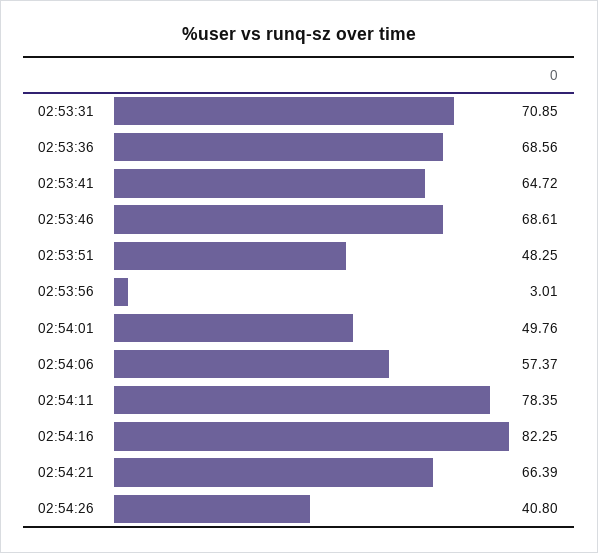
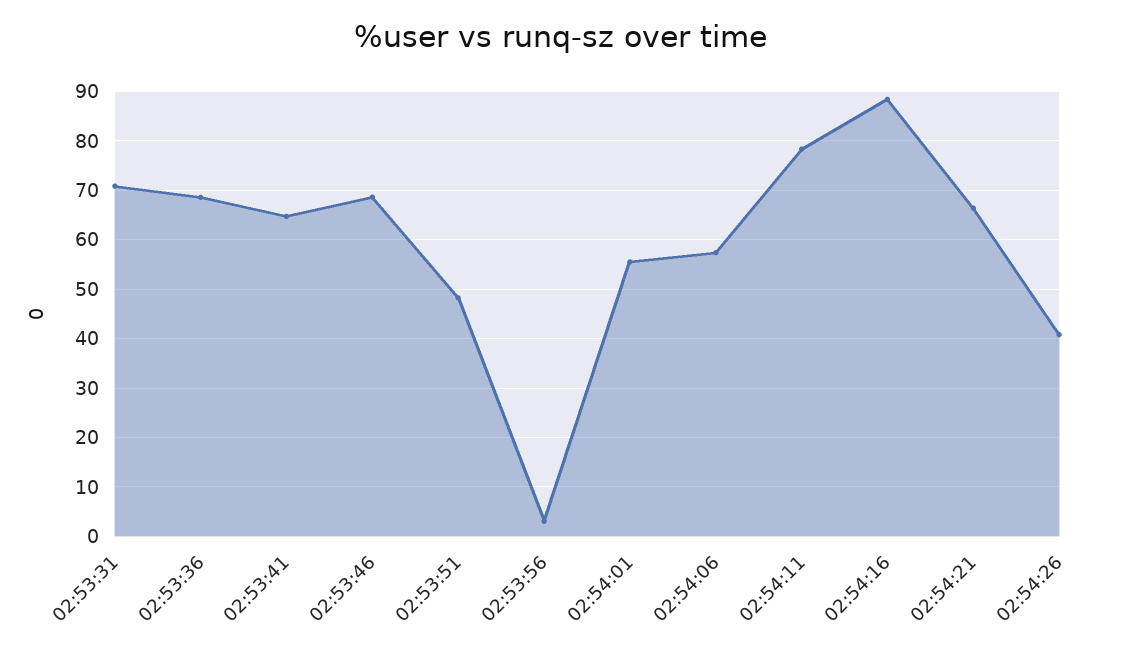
  {
    "02:53:31": 70.85,
    "02:53:36": 68.56,
    "02:53:41": 64.72,
    "02:53:46": 68.61,
    "02:53:51": 48.25,
    "02:53:56": 3.01,
-   "02:54:01": 49.76,
+   "02:54:01": 56,
    "02:54:06": 57.37,
    "02:54:11": 78.35,
-   "02:54:16": 82.25,
+   "02:54:16": 88,
    "02:54:21": 66.39,
    "02:54:26": 40.8
  }

